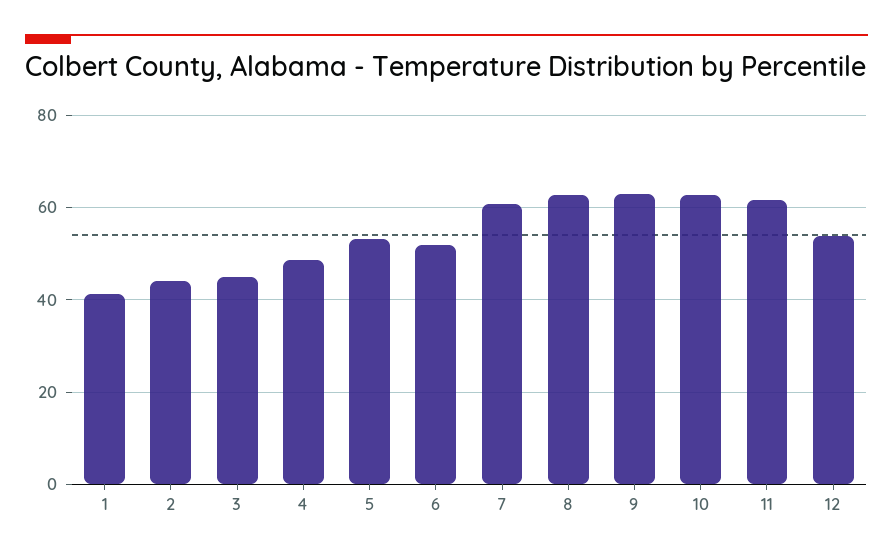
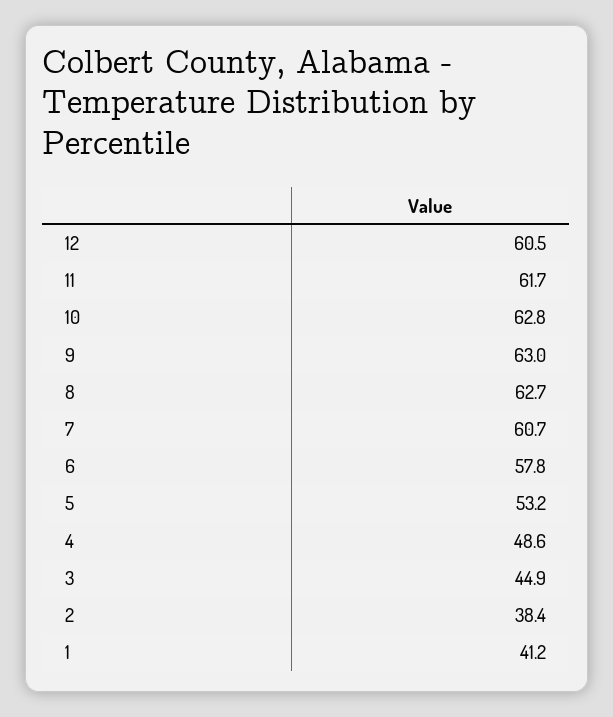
  {
    "1": 41.2,
-   "2": 44,
+   "2": 38.4,
    "3": 44.9,
    "4": 48.6,
    "5": 53.2,
-   "6": 52,
+   "6": 57.8,
    "7": 60.7,
    "8": 62.7,
    "9": 63,
    "10": 62.8,
    "11": 61.7,
-   "12": 54
+   "12": 60.5
  }

